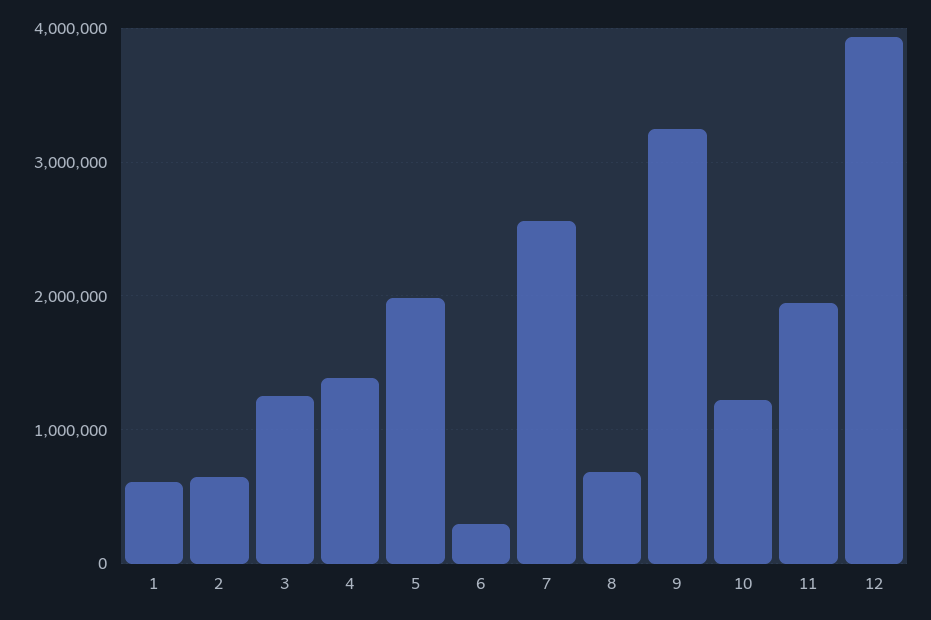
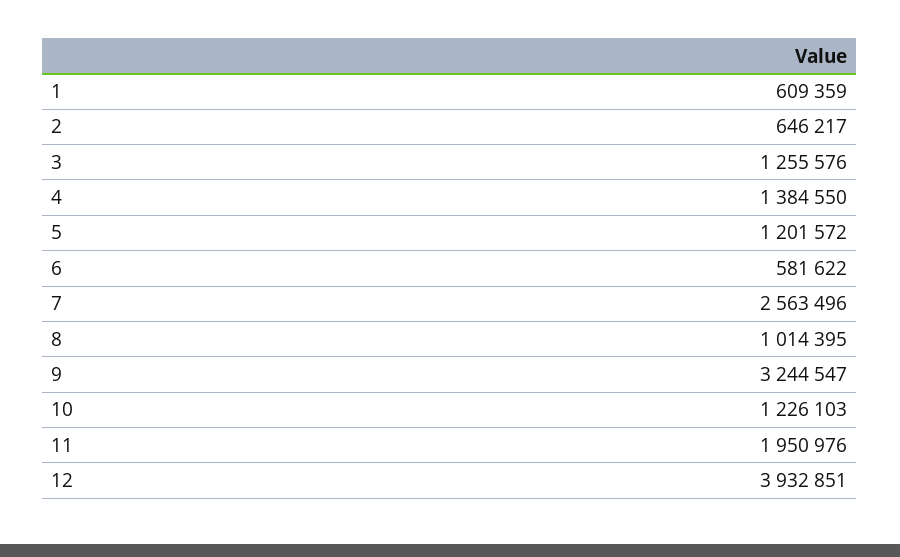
  {
    "1": 609359,
    "2": 646217,
    "3": 1255576,
    "4": 1384550,
-   "5": 2000000,
+   "5": 1201572,
-   "6": 300000,
+   "6": 581622,
    "7": 2563496,
-   "8": 700000,
+   "8": 1014395,
    "9": 3244547,
    "10": 1226103,
    "11": 1950976,
    "12": 3932851
  }

